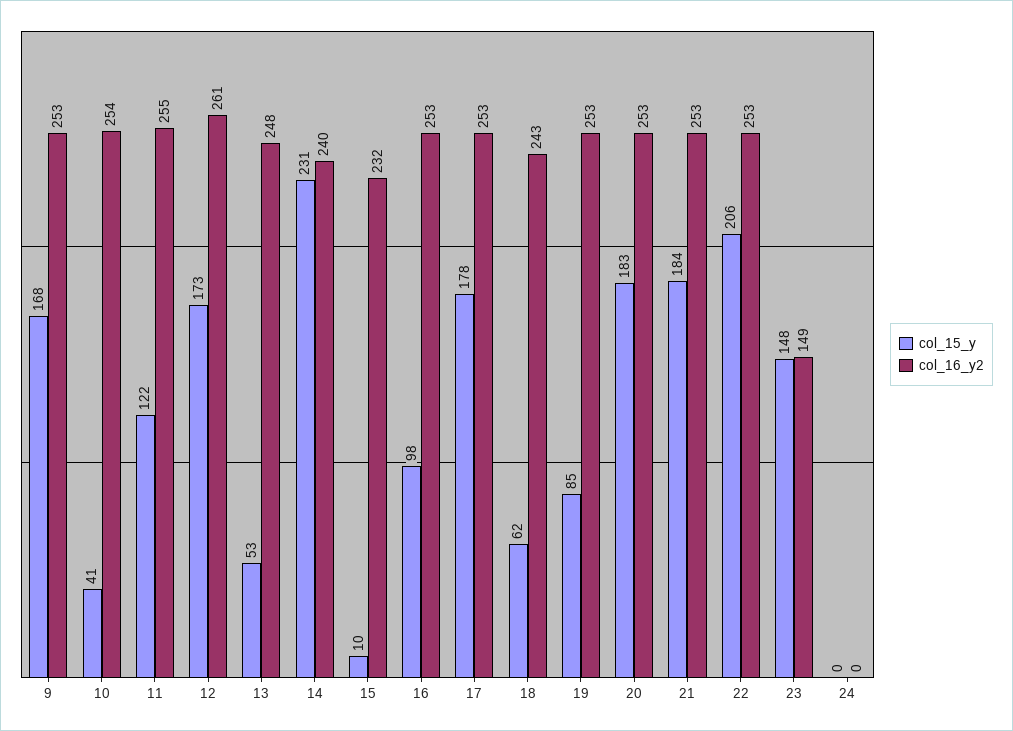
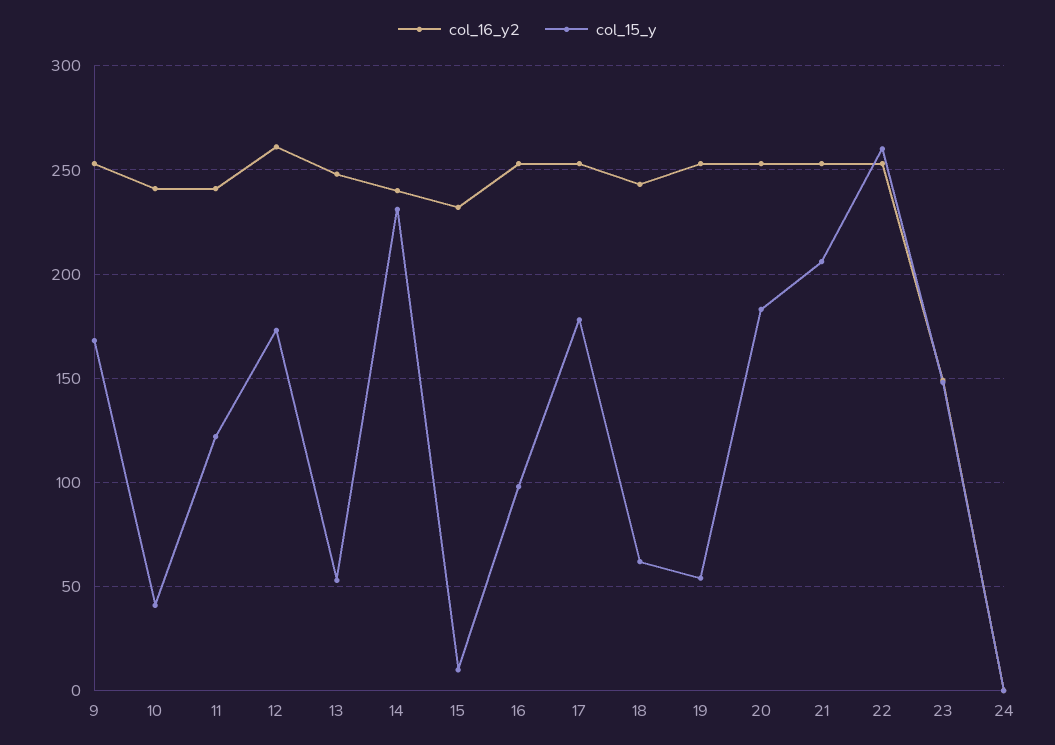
  {
    "col_15_y": {
      "9": 168,
      "10": 41,
      "11": 122,
      "12": 173,
      "13": 53,
      "14": 231,
      "15": 10,
      "16": 98,
      "17": 178,
      "18": 62,
-     "19": 85,
+     "19": 55,
      "20": 183,
-     "21": 184,
+     "21": 205,
-     "22": 206,
+     "22": 260,
      "23": 148,
      "24": 0
    },
    "col_16_y2": {
      "9": 253,
-     "10": 254,
+     "10": 240,
-     "11": 255,
+     "11": 240,
      "12": 261,
      "13": 248,
      "14": 240,
      "15": 232,
      "16": 253,
      "17": 253,
      "18": 243,
      "19": 253,
      "20": 253,
      "21": 253,
      "22": 253,
      "23": 149,
      "24": 0
    }
  }

